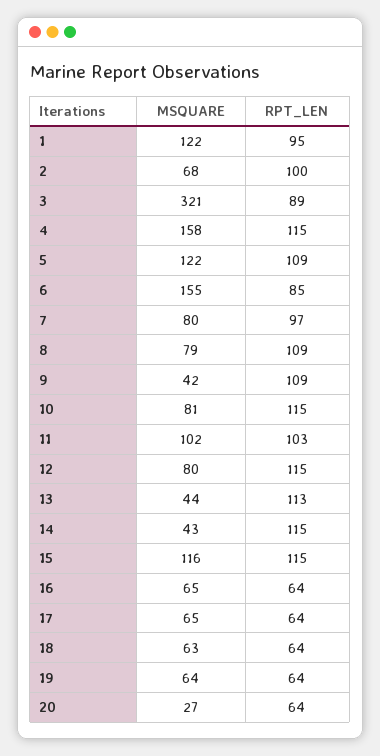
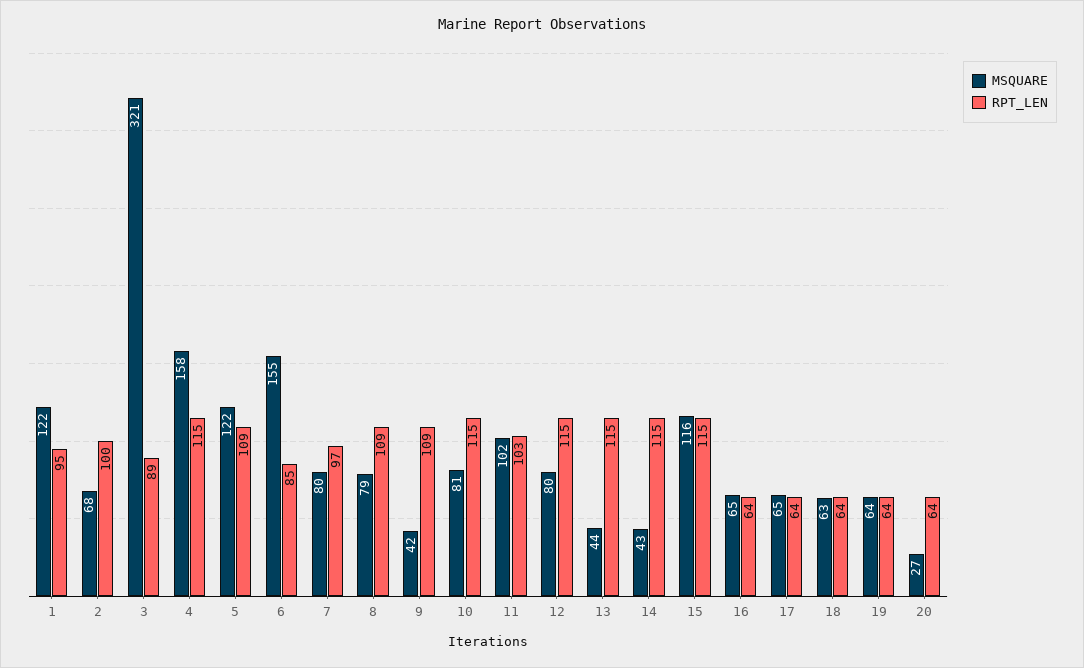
  {
    "MSQUARE": {
      "1": 122,
      "2": 68,
      "3": 321,
      "4": 158,
      "5": 122,
      "6": 155,
      "7": 80,
      "8": 79,
      "9": 42,
      "10": 81,
      "11": 102,
      "12": 80,
      "13": 44,
      "14": 43,
      "15": 116,
      "16": 65,
      "17": 65,
      "18": 63,
      "19": 64,
      "20": 27
    },
    "RPT_LEN": {
      "1": 95,
      "2": 100,
      "3": 89,
      "4": 115,
      "5": 109,
      "6": 85,
      "7": 97,
      "8": 109,
      "9": 109,
      "10": 115,
      "11": 103,
      "12": 115,
-     "13": 113,
+     "13": 115,
      "14": 115,
      "15": 115,
      "16": 64,
      "17": 64,
      "18": 64,
      "19": 64,
      "20": 64
    }
  }

